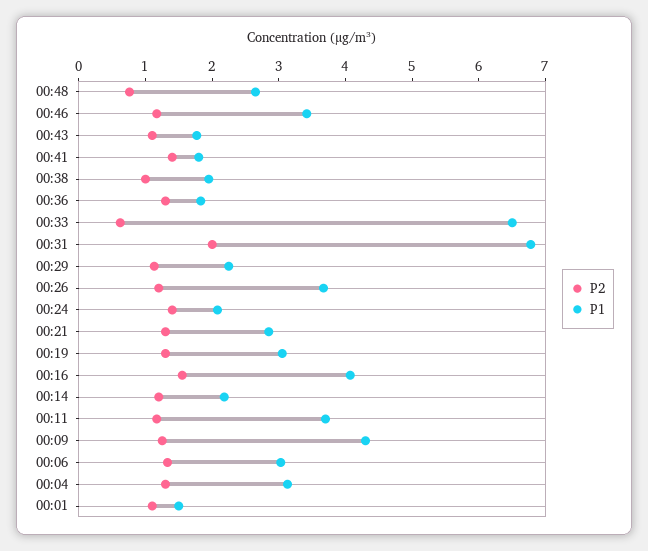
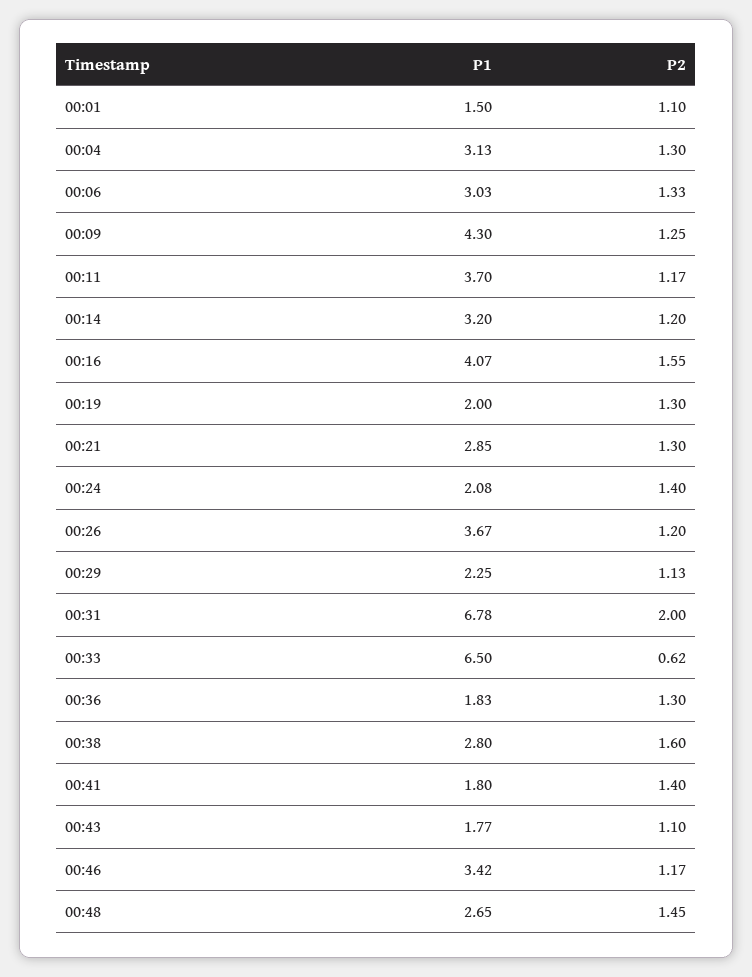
  {
    "P2": {
-     "00:48": 0.8,
+     "00:48": 1.45,
      "00:46": 1.17,
      "00:43": 1.1,
      "00:41": 1.4,
-     "00:38": 1,
+     "00:38": 1.6,
      "00:36": 1.3,
      "00:33": 0.62,
      "00:31": 2,
      "00:29": 1.13,
      "00:26": 1.2,
      "00:24": 1.4,
      "00:21": 1.3,
      "00:19": 1.3,
      "00:16": 1.55,
      "00:14": 1.2,
      "00:11": 1.17,
      "00:09": 1.25,
      "00:06": 1.33,
      "00:04": 1.3,
      "00:01": 1.1
    },
    "P1": {
      "00:48": 2.65,
      "00:46": 3.42,
      "00:43": 1.77,
      "00:41": 1.8,
-     "00:38": 2,
+     "00:38": 2.8,
      "00:36": 1.83,
      "00:33": 6.5,
      "00:31": 6.78,
      "00:29": 2.25,
      "00:26": 3.67,
      "00:24": 2.08,
      "00:21": 2.85,
-     "00:19": 3,
+     "00:19": 2,
      "00:16": 4.07,
-     "00:14": 2.2,
+     "00:14": 3.2,
      "00:11": 3.7,
      "00:09": 4.3,
      "00:06": 3.03,
      "00:04": 3.13,
      "00:01": 1.5
    }
  }

